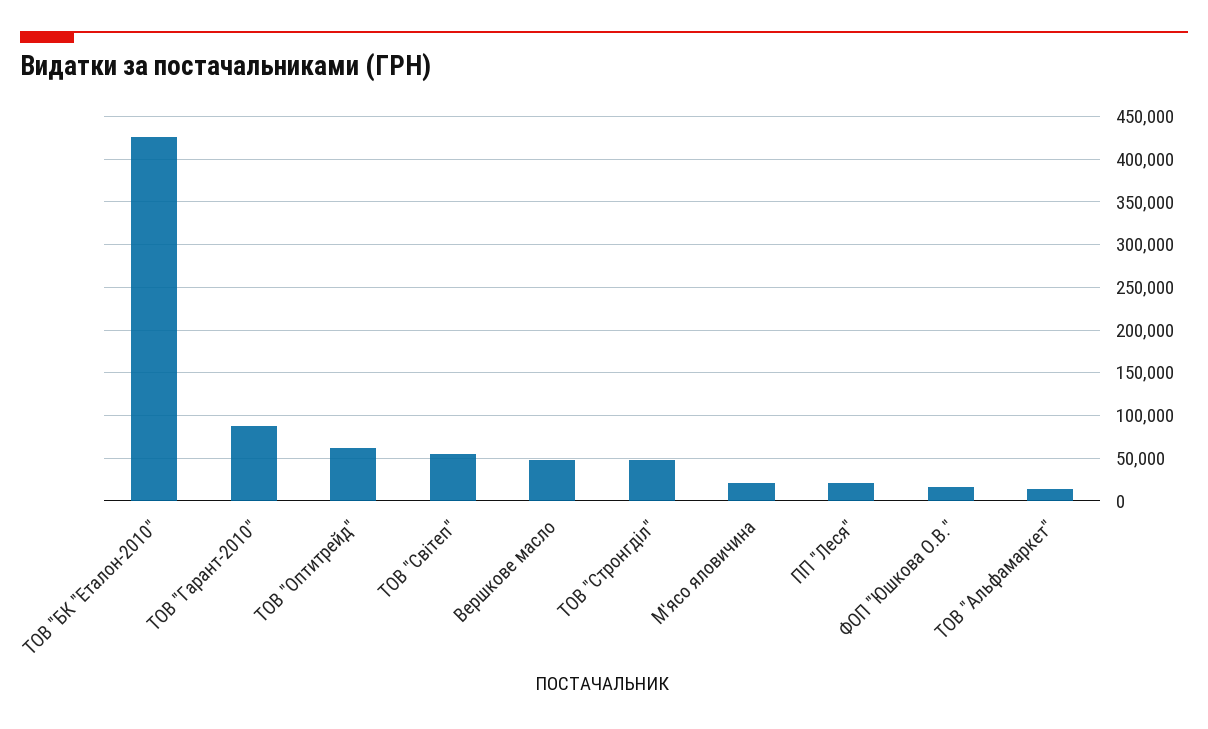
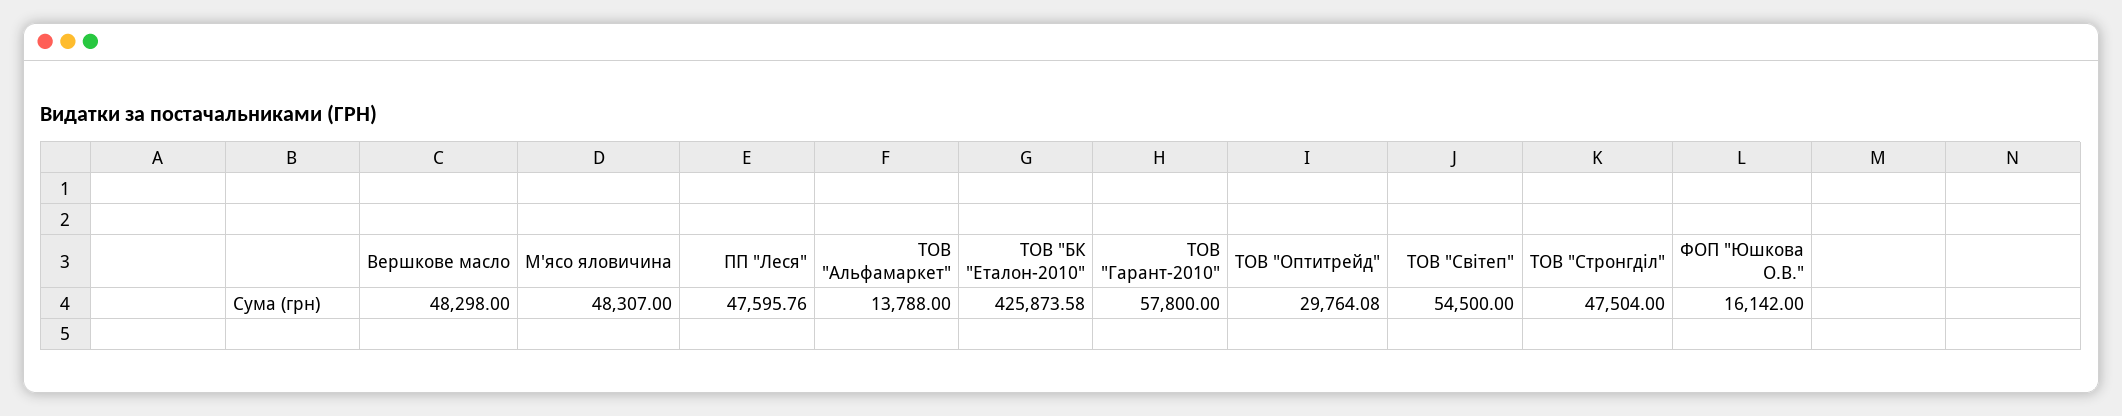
  {
    "ТОВ \"БК \"Еталон-2010\"": 425873.58,
-   "ТОВ \"Гарант-2010\"": 90000,
+   "ТОВ \"Гарант-2010\"": 57800,
-   "ТОВ \"Оптитрейд\"": 60000,
+   "ТОВ \"Оптитрейд\"": 29764.08,
    "ТОВ \"Світеп\"": 54500,
    "Вершкове масло": 48298,
    "ТОВ \"Стронгділ\"": 47504,
-   "М'ясо яловичина": 20000,
+   "М'ясо яловичина": 48307,
-   "ПП \"Леся\"": 20000,
+   "ПП \"Леся\"": 47595.76,
    "ФОП \"Юшкова О.В.\"": 16142,
    "ТОВ \"Альфамаркет\"": 13788
  }

